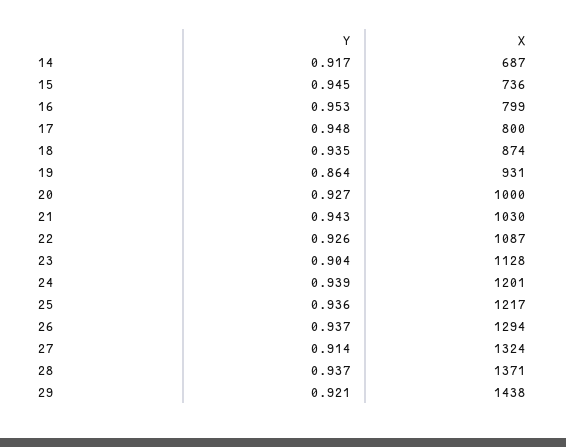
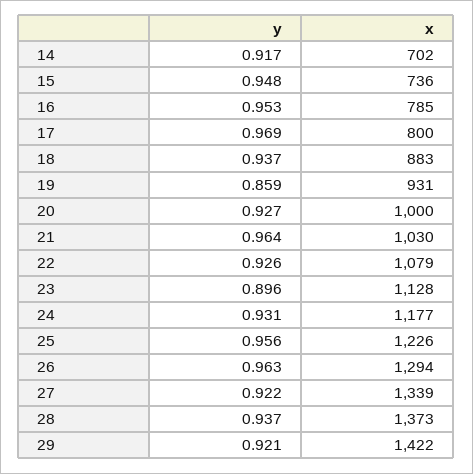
  {
    "Y": {
      "14": 0.917,
-     "15": 0.945,
+     "15": 0.948,
      "16": 0.953,
-     "17": 0.948,
+     "17": 0.969,
-     "18": 0.935,
+     "18": 0.937,
-     "19": 0.864,
+     "19": 0.859,
      "20": 0.927,
-     "21": 0.943,
+     "21": 0.964,
      "22": 0.926,
-     "23": 0.904,
+     "23": 0.896,
-     "24": 0.939,
+     "24": 0.931,
-     "25": 0.936,
+     "25": 0.956,
-     "26": 0.937,
+     "26": 0.963,
-     "27": 0.914,
+     "27": 0.922,
      "28": 0.937,
      "29": 0.921
    },
    "X": {
-     "14": 687,
+     "14": 702,
      "15": 736,
-     "16": 799,
+     "16": 785,
      "17": 800,
-     "18": 874,
+     "18": 883,
      "19": 931,
      "20": 1000,
      "21": 1030,
-     "22": 1087,
+     "22": 1079,
      "23": 1128,
-     "24": 1201,
+     "24": 1177,
-     "25": 1217,
+     "25": 1226,
      "26": 1294,
-     "27": 1324,
+     "27": 1339,
-     "28": 1371,
+     "28": 1373,
-     "29": 1438
+     "29": 1422
    }
  }

